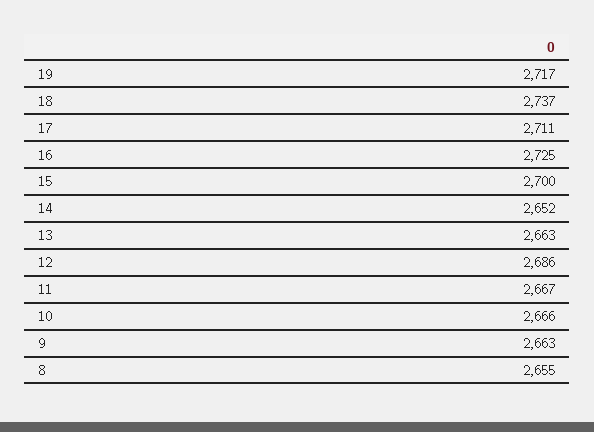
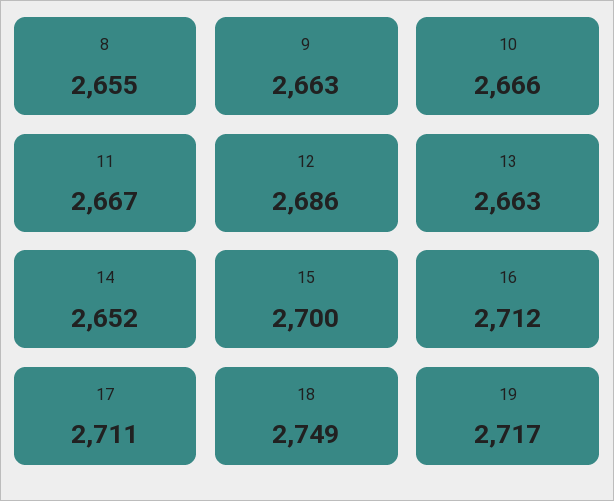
  {
    "19": 2717,
-   "18": 2737,
+   "18": 2749,
    "17": 2711,
-   "16": 2725,
+   "16": 2712,
    "15": 2700,
    "14": 2652,
    "13": 2663,
    "12": 2686,
    "11": 2667,
    "10": 2666,
    "9": 2663,
    "8": 2655
  }

